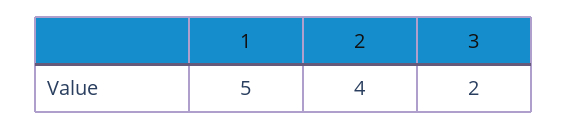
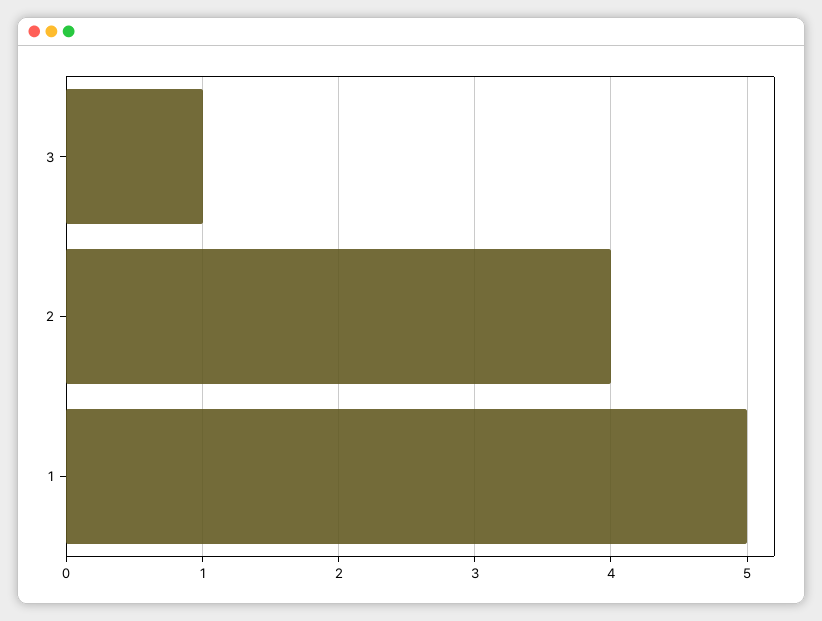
  {
    "1": 5,
    "2": 4,
-   "3": 2
+   "3": 1
  }

